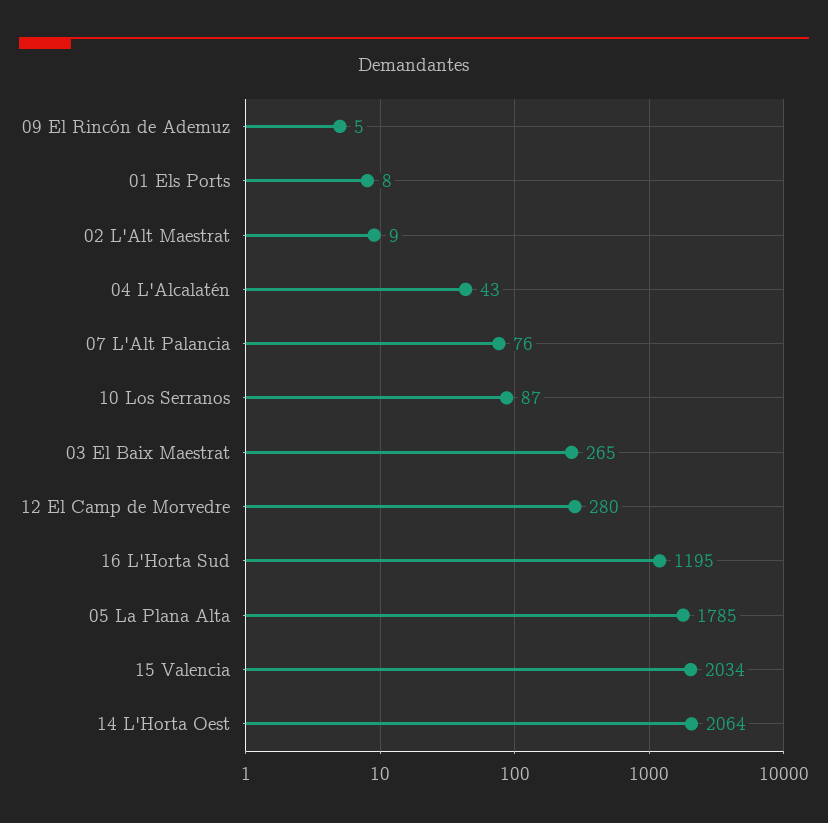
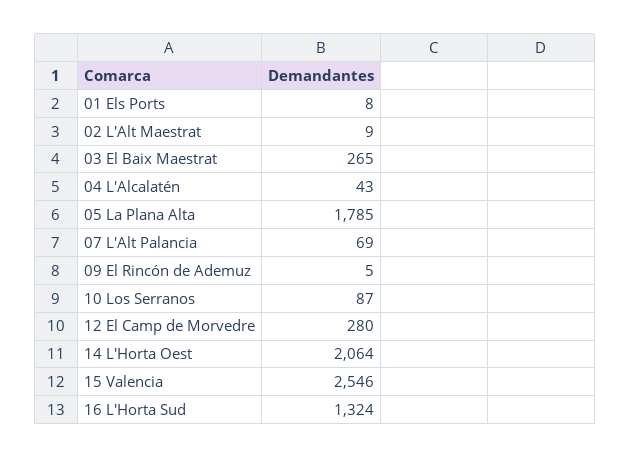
  {
    "09 El Rincón de Ademuz": 5,
    "01 Els Ports": 8,
    "02 L'Alt Maestrat": 9,
    "04 L'Alcalatén": 43,
-   "07 L'Alt Palancia": 76,
+   "07 L'Alt Palancia": 69,
    "10 Los Serranos": 87,
    "03 El Baix Maestrat": 265,
    "12 El Camp de Morvedre": 280,
-   "16 L'Horta Sud": 1195,
+   "16 L'Horta Sud": 1324,
    "05 La Plana Alta": 1785,
-   "15 Valencia": 2034,
+   "15 Valencia": 2546,
    "14 L'Horta Oest": 2064
  }

